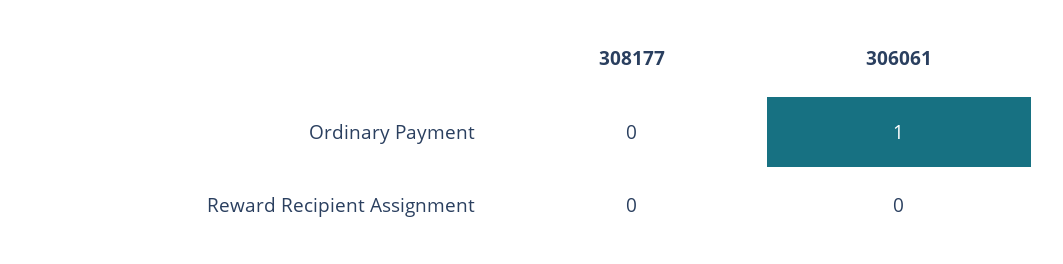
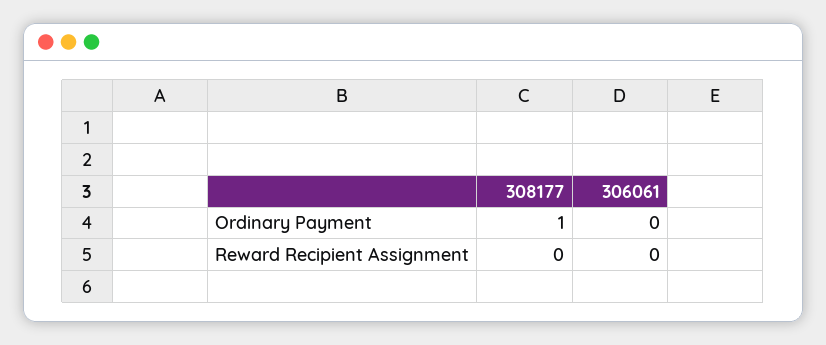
  {
    "308177": {
-     "Ordinary Payment": 0,
+     "Ordinary Payment": 1,
      "Reward Recipient Assignment": 0
    },
    "306061": {
-     "Ordinary Payment": 1,
+     "Ordinary Payment": 0,
      "Reward Recipient Assignment": 0
    }
  }

